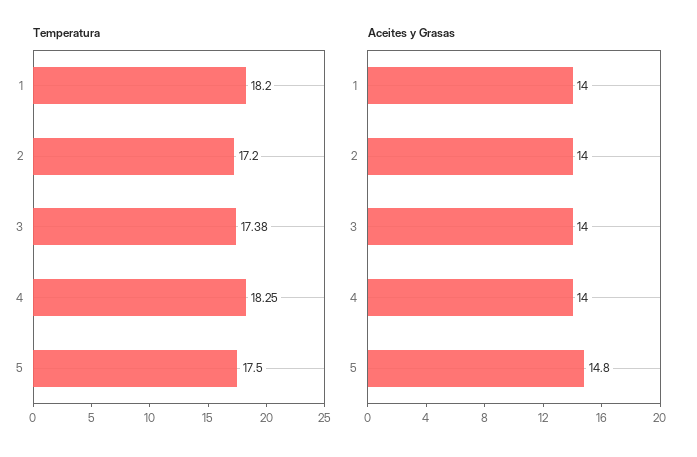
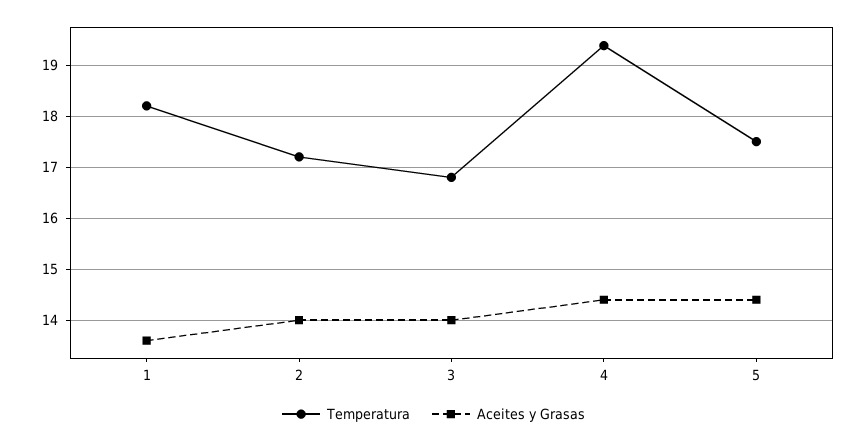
  {
    "Temperatura": {
      "1": 18.2,
      "2": 17.2,
-     "3": 17.38,
+     "3": 16.8,
-     "4": 18.25,
+     "4": 19.4,
      "5": 17.5
    },
    "Aceites y Grasas": {
-     "1": 14,
+     "1": 13.6,
      "2": 14,
      "3": 14,
-     "4": 14,
+     "4": 14.4,
-     "5": 14.8
+     "5": 14.4
    }
  }

